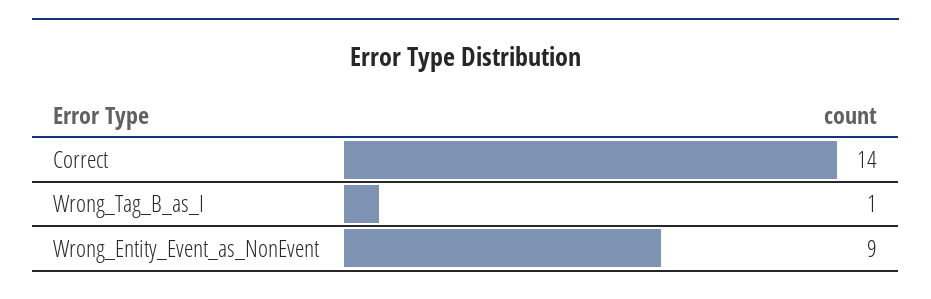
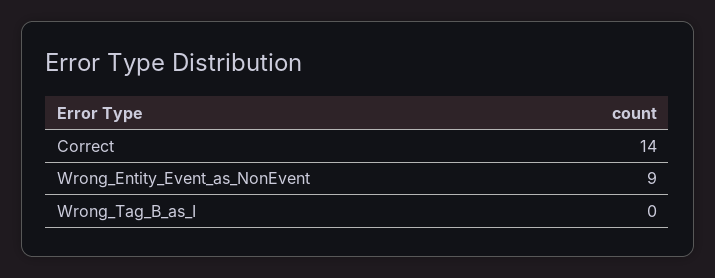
  {
    "Correct": 14,
-   "Wrong_Tag_B_as_I": 1,
+   "Wrong_Tag_B_as_I": 0,
    "Wrong_Entity_Event_as_NonEvent": 9
  }

